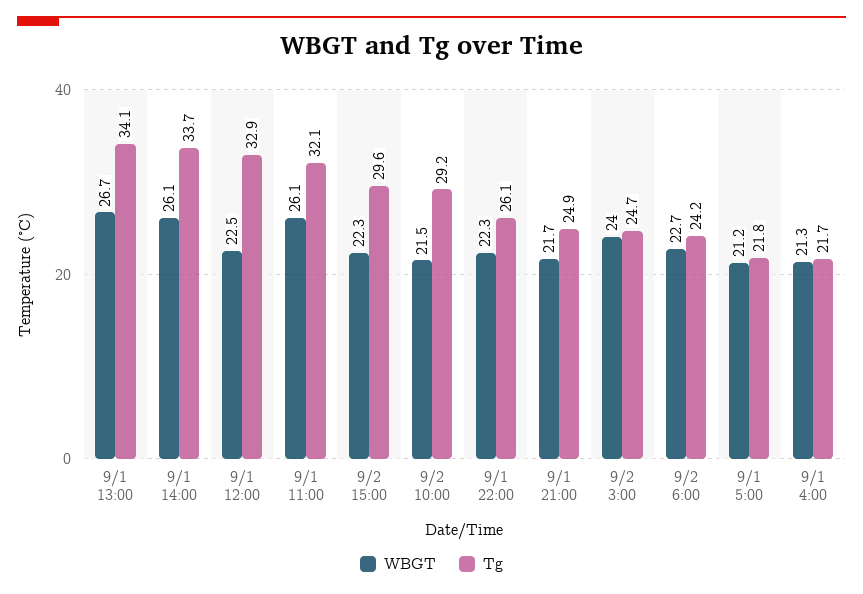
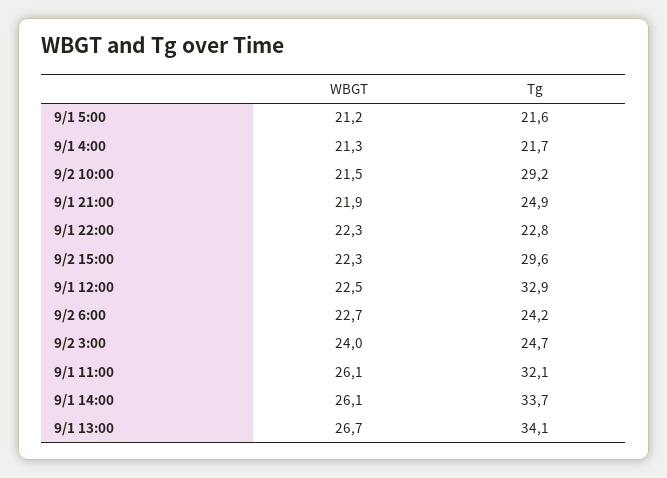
  {
    "WBGT": {
      "9/1 13:00": 26.7,
      "9/1 14:00": 26.1,
      "9/1 12:00": 22.5,
      "9/1 11:00": 26.1,
      "9/2 15:00": 22.3,
      "9/2 10:00": 21.5,
      "9/1 22:00": 22.3,
-     "9/1 21:00": 21.7,
+     "9/1 21:00": 21.9,
      "9/2 3:00": 24,
      "9/2 6:00": 22.7,
      "9/1 5:00": 21.2,
      "9/1 4:00": 21.3
    },
    "Tg": {
      "9/1 13:00": 34.1,
      "9/1 14:00": 33.7,
      "9/1 12:00": 32.9,
      "9/1 11:00": 32.1,
      "9/2 15:00": 29.6,
      "9/2 10:00": 29.2,
-     "9/1 22:00": 26.1,
+     "9/1 22:00": 22.8,
      "9/1 21:00": 24.9,
      "9/2 3:00": 24.7,
      "9/2 6:00": 24.2,
-     "9/1 5:00": 21.8,
+     "9/1 5:00": 21.6,
      "9/1 4:00": 21.7
    }
  }

